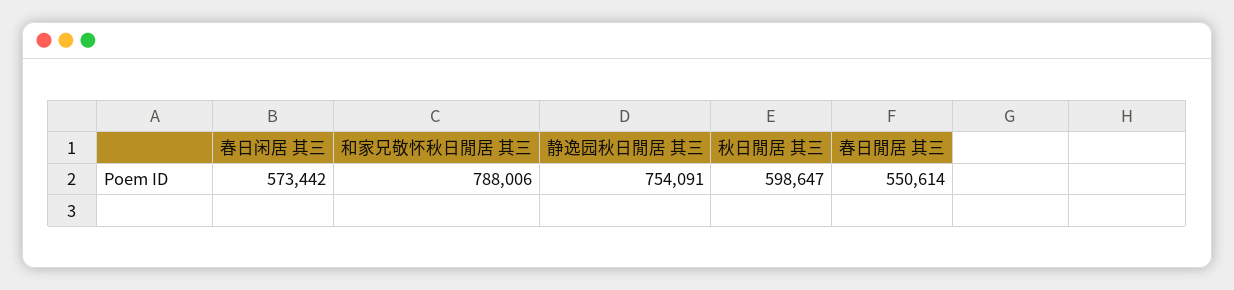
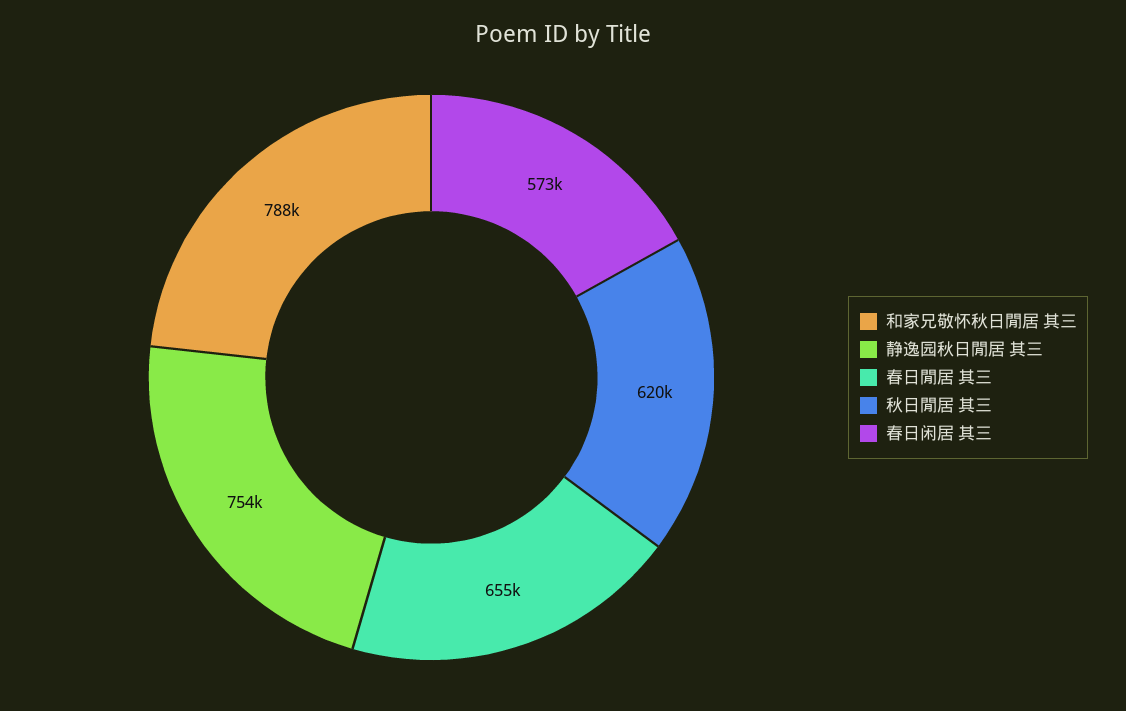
  {
    "春日闲居 其三": 573442,
    "和家兄敬怀秋日閒居 其三": 788006,
    "静逸园秋日閒居 其三": 754091,
-   "秋日閒居 其三": 598647,
+   "秋日閒居 其三": 620000,
-   "春日閒居 其三": 550614
+   "春日閒居 其三": 655000
  }

